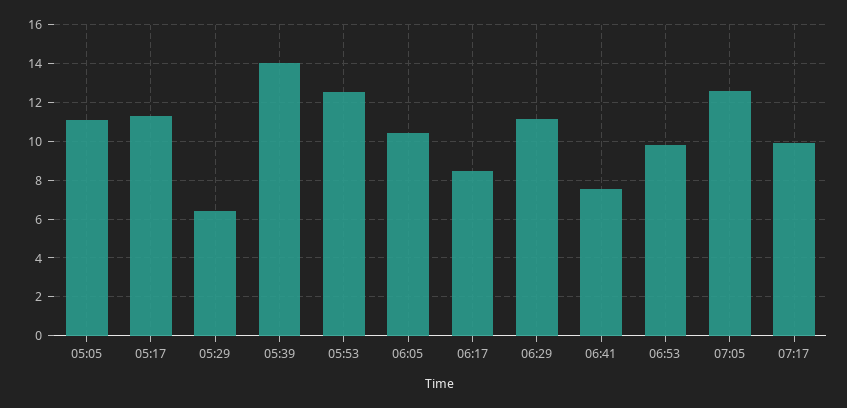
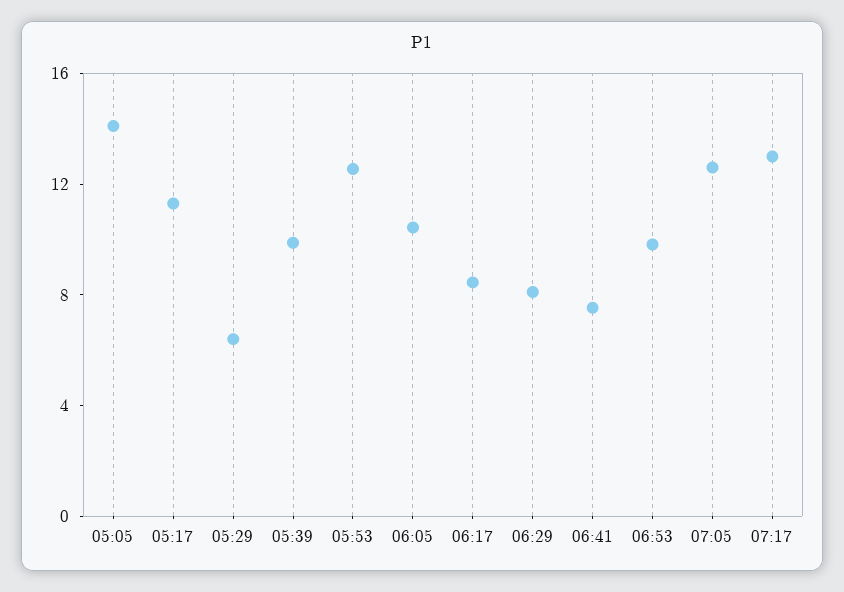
  {
-   "05:05": 11,
+   "05:05": 14,
    "05:17": 11.5,
    "05:29": 6.5,
-   "05:39": 14,
+   "05:39": 10,
    "05:53": 12.5,
    "06:05": 10.5,
    "06:17": 8.5,
-   "06:29": 11,
+   "06:29": 8,
    "06:41": 7.5,
    "06:53": 10,
    "07:05": 12.5,
-   "07:17": 10
+   "07:17": 13
  }

